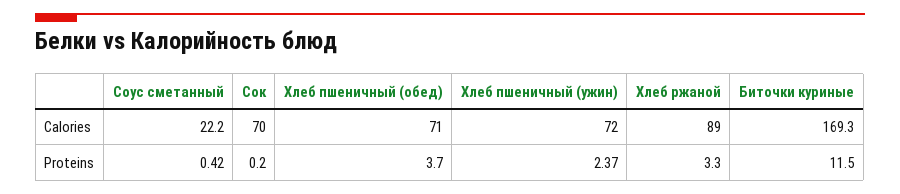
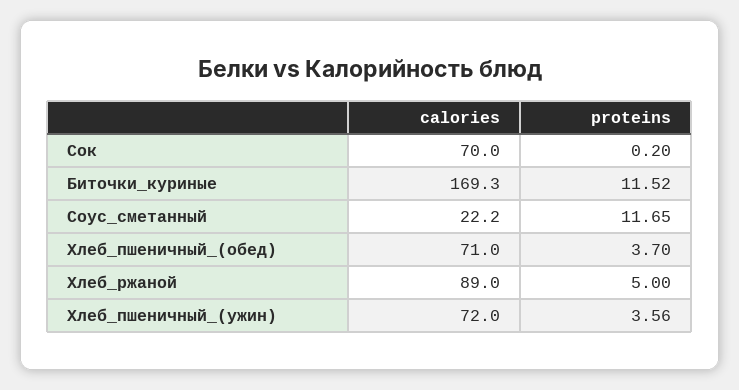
  {
    "Соус сметанный": {
      "Calories": 22.2,
-     "Proteins": 0.42
+     "Proteins": 11.65
    },
    "Сок": {
      "Calories": 70,
      "Proteins": 0.2
    },
    "Хлеб пшеничный (обед)": {
      "Calories": 71,
      "Proteins": 3.7
    },
    "Хлеб пшеничный (ужин)": {
      "Calories": 72,
-     "Proteins": 2.37
+     "Proteins": 3.56
    },
    "Хлеб ржаной": {
      "Calories": 89,
-     "Proteins": 3.3
+     "Proteins": 5
    },
    "Биточки куриные": {
      "Calories": 169.3,
-     "Proteins": 11.5
+     "Proteins": 11.52
    }
  }

